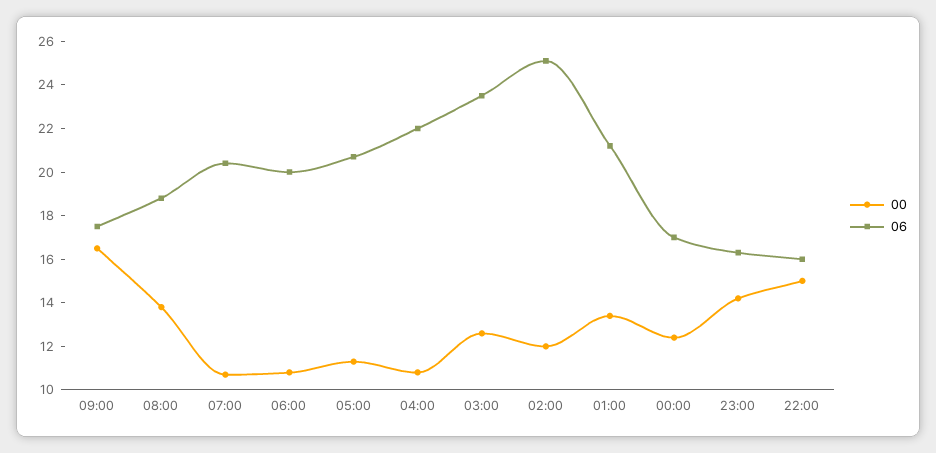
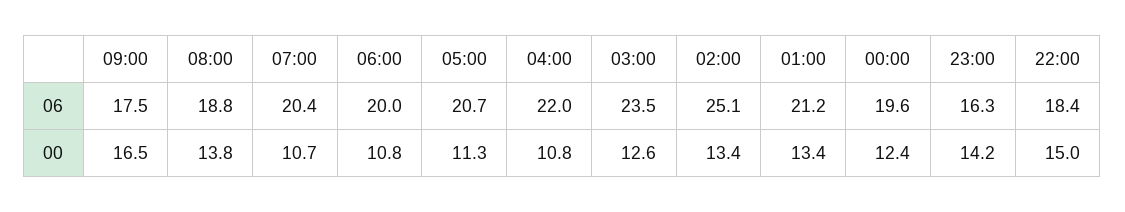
  {
    "00": {
      "09:00": 16.5,
      "08:00": 13.8,
      "07:00": 10.7,
      "06:00": 10.8,
      "05:00": 11.3,
      "04:00": 10.8,
      "03:00": 12.6,
-     "02:00": 12,
+     "02:00": 13.4,
      "01:00": 13.4,
      "00:00": 12.4,
      "23:00": 14.2,
      "22:00": 15
    },
    "06": {
      "09:00": 17.5,
      "08:00": 18.8,
      "07:00": 20.4,
      "06:00": 20,
      "05:00": 20.7,
      "04:00": 22,
      "03:00": 23.5,
      "02:00": 25.1,
      "01:00": 21.2,
-     "00:00": 17,
+     "00:00": 19.6,
      "23:00": 16.3,
-     "22:00": 16
+     "22:00": 18.4
    }
  }

